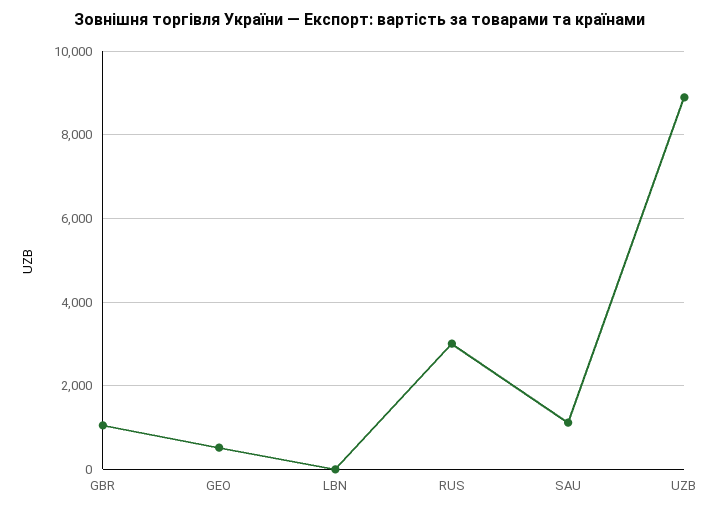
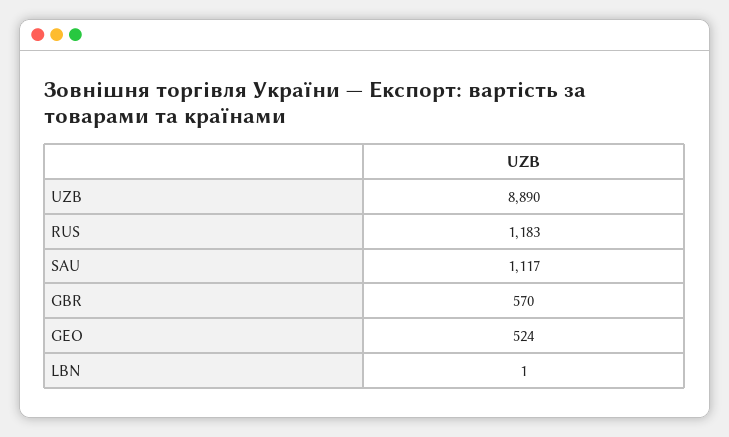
  {
-   "GBR": 1000,
+   "GBR": 570,
    "GEO": 524,
    "LBN": 1,
-   "RUS": 3000,
+   "RUS": 1183,
    "SAU": 1117,
    "UZB": 8890
  }

